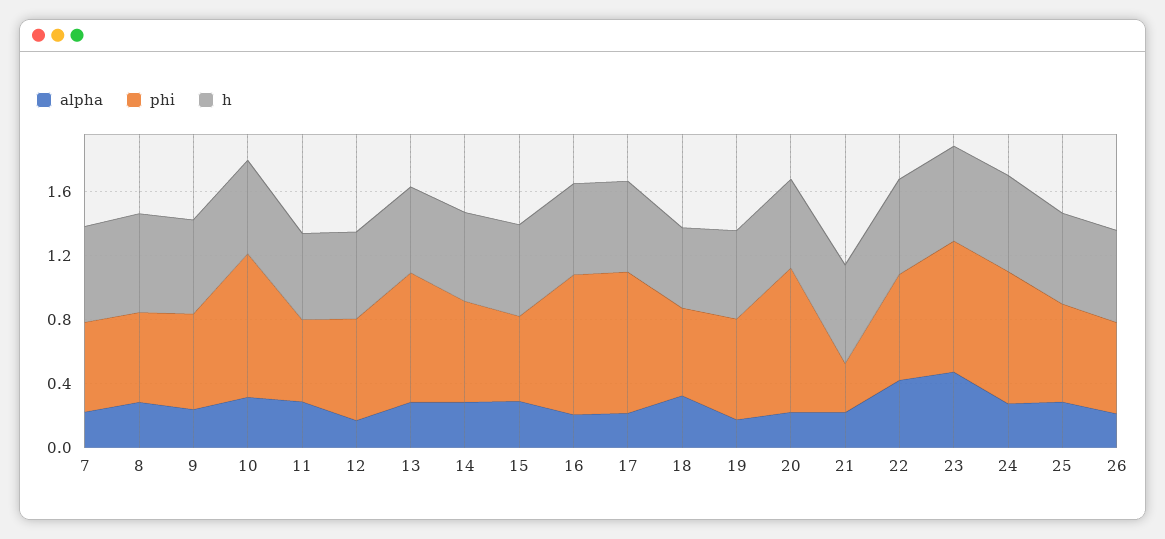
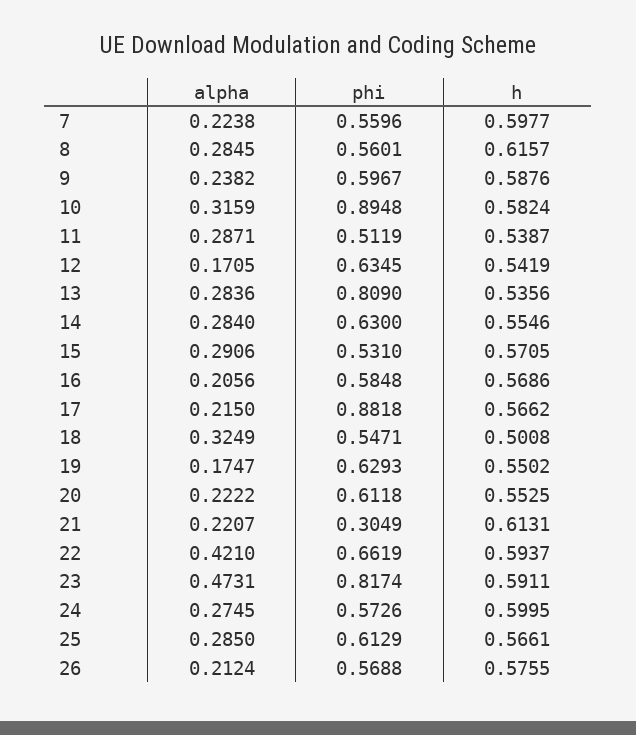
  {
    "alpha": {
      "7": 0.2238,
      "8": 0.2845,
      "9": 0.2382,
      "10": 0.3159,
      "11": 0.2871,
      "12": 0.1705,
      "13": 0.2836,
      "14": 0.284,
      "15": 0.2906,
      "16": 0.2056,
      "17": 0.215,
      "18": 0.3249,
      "19": 0.1747,
      "20": 0.2222,
      "21": 0.2207,
      "22": 0.421,
      "23": 0.4731,
      "24": 0.2745,
      "25": 0.285,
      "26": 0.2124
    },
    "phi": {
      "7": 0.5596,
      "8": 0.5601,
      "9": 0.5967,
      "10": 0.8948,
      "11": 0.5119,
      "12": 0.6345,
      "13": 0.809,
      "14": 0.63,
      "15": 0.531,
-     "16": 0.9,
+     "16": 0.5848,
      "17": 0.8818,
      "18": 0.5471,
      "19": 0.6293,
-     "20": 0.9,
+     "20": 0.6118,
      "21": 0.3049,
      "22": 0.6619,
      "23": 0.8174,
-     "24": 0.8,
+     "24": 0.5726,
      "25": 0.6129,
      "26": 0.5688
    },
    "h": {
      "7": 0.5977,
      "8": 0.6157,
      "9": 0.5876,
      "10": 0.5824,
      "11": 0.5387,
      "12": 0.5419,
      "13": 0.5356,
      "14": 0.5546,
      "15": 0.5705,
      "16": 0.5686,
      "17": 0.5662,
      "18": 0.5008,
      "19": 0.5502,
      "20": 0.5525,
      "21": 0.6131,
      "22": 0.5937,
      "23": 0.5911,
      "24": 0.5995,
      "25": 0.5661,
      "26": 0.5755
    }
  }

